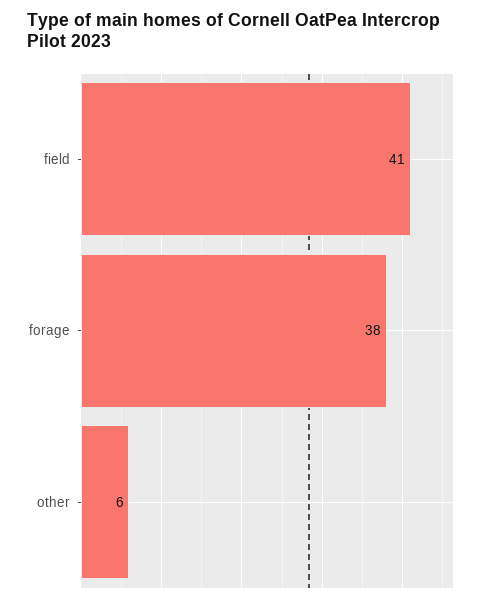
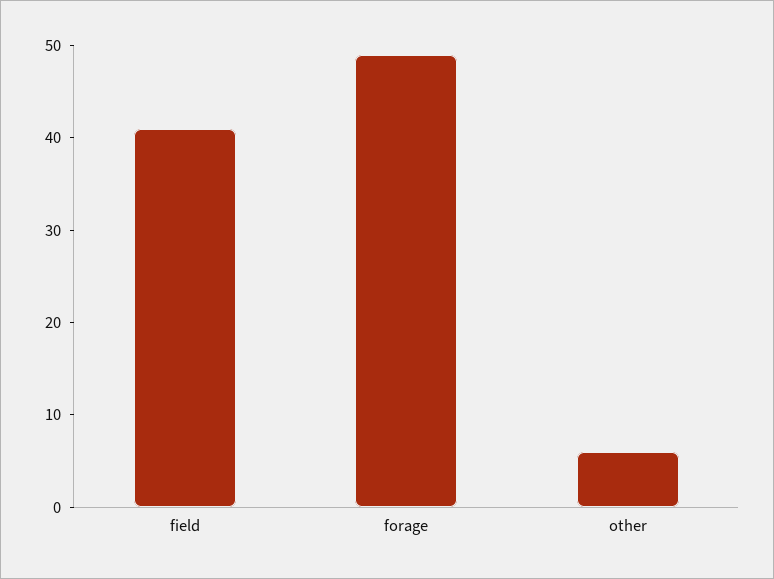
  {
    "field": 41,
-   "forage": 38,
+   "forage": 49,
    "other": 6
  }

